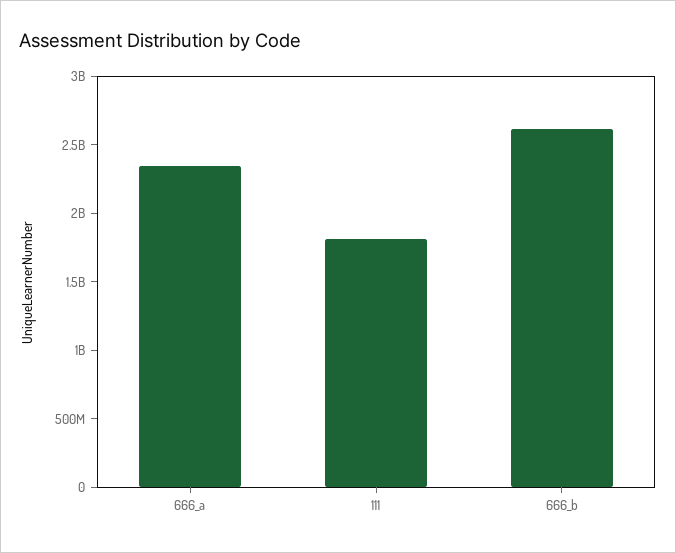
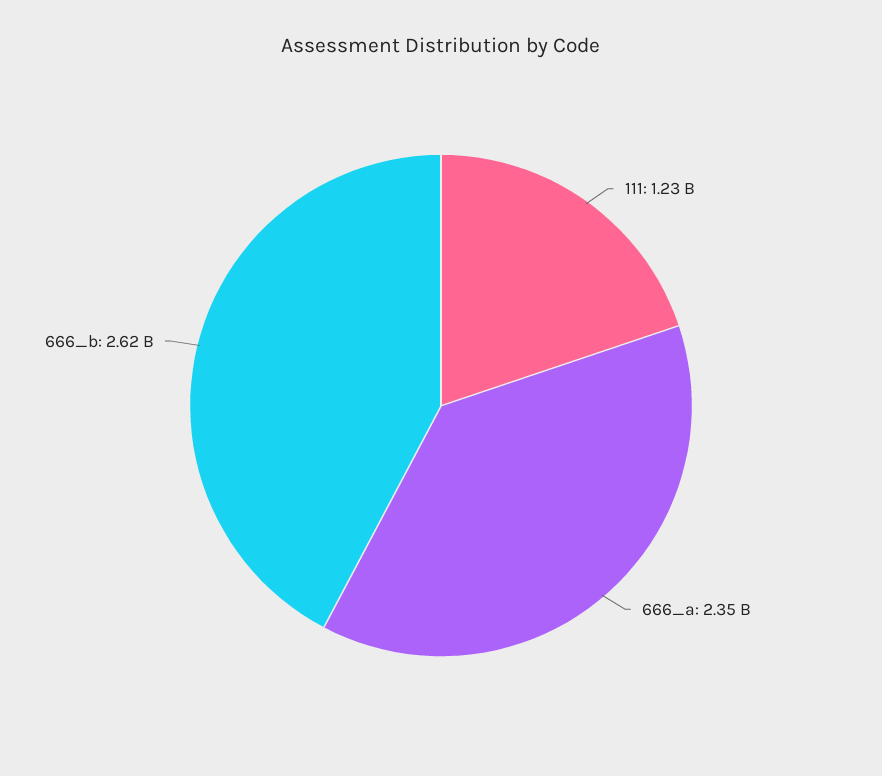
  {
    "666_a": 2350000000,
-   "111": 1800000000,
+   "111": 1230000000,
    "666_b": 2620000000
  }

